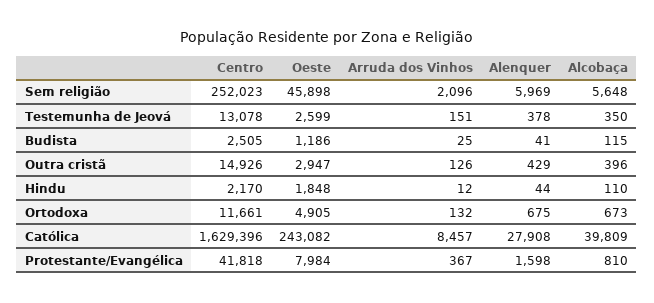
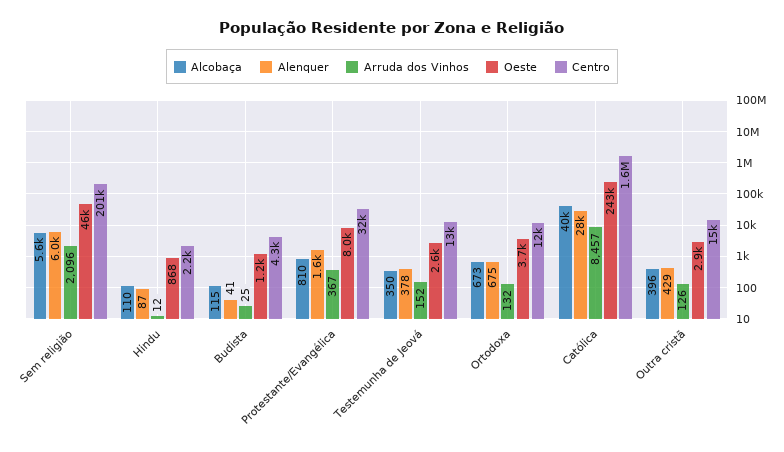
  {
    "Centro": {
-     "Sem religião": 252023,
+     "Sem religião": 201000,
      "Testemunha de Jeová": 13078,
-     "Budista": 2505,
+     "Budista": 4300,
      "Outra cristã": 14926,
      "Hindu": 2170,
      "Ortodoxa": 11661,
      "Católica": 1629396,
-     "Protestante/Evangélica": 41818
+     "Protestante/Evangélica": 32000
    },
    "Oeste": {
      "Sem religião": 45898,
      "Testemunha de Jeová": 2599,
      "Budista": 1186,
      "Outra cristã": 2947,
-     "Hindu": 1848,
+     "Hindu": 868,
-     "Ortodoxa": 4905,
+     "Ortodoxa": 3700,
      "Católica": 243082,
      "Protestante/Evangélica": 7984
    },
    "Arruda dos Vinhos": {
      "Sem religião": 2096,
-     "Testemunha de Jeová": 151,
+     "Testemunha de Jeová": 152,
      "Budista": 25,
      "Outra cristã": 126,
      "Hindu": 12,
      "Ortodoxa": 132,
      "Católica": 8457,
      "Protestante/Evangélica": 367
    },
    "Alenquer": {
      "Sem religião": 5969,
      "Testemunha de Jeová": 378,
      "Budista": 41,
      "Outra cristã": 429,
-     "Hindu": 44,
+     "Hindu": 87,
      "Ortodoxa": 675,
      "Católica": 27908,
      "Protestante/Evangélica": 1598
    },
    "Alcobaça": {
      "Sem religião": 5648,
      "Testemunha de Jeová": 350,
      "Budista": 115,
      "Outra cristã": 396,
      "Hindu": 110,
      "Ortodoxa": 673,
      "Católica": 39809,
      "Protestante/Evangélica": 810
    }
  }

